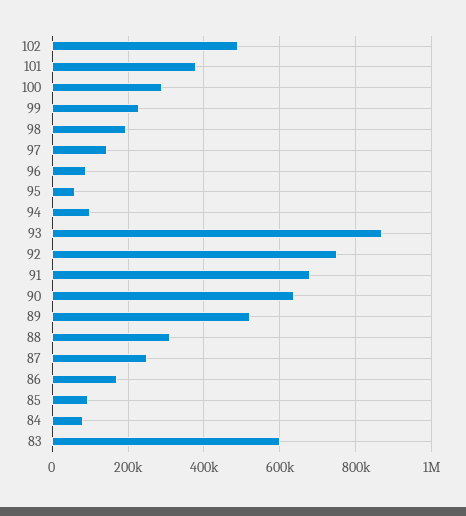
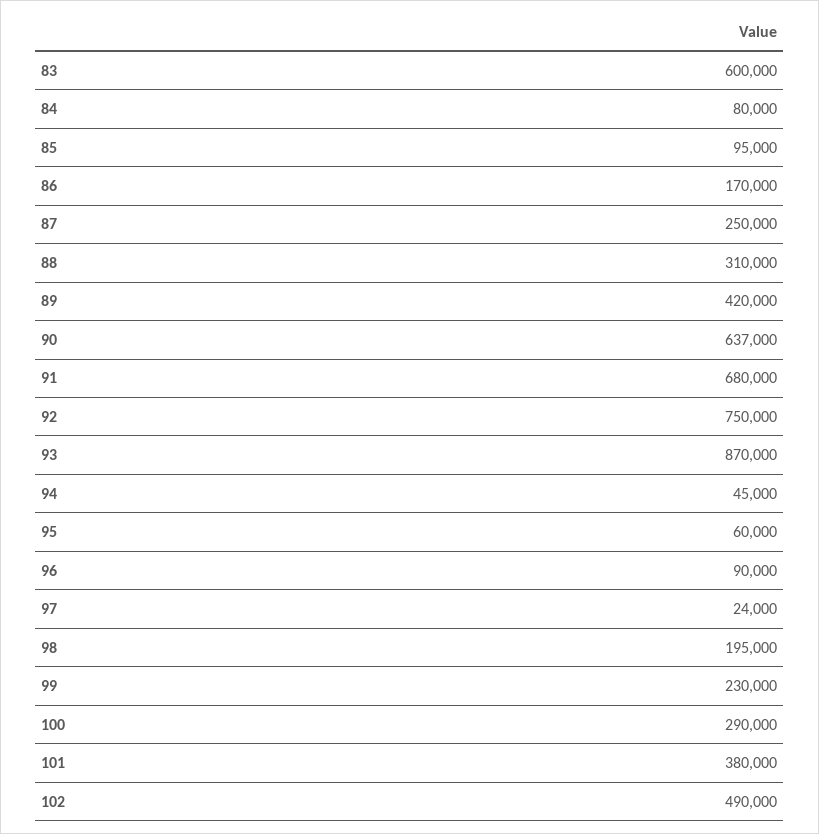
  {
    "102": 490000,
    "101": 380000,
    "100": 290000,
    "99": 230000,
    "98": 195000,
-   "97": 140000,
+   "97": 24000,
    "96": 90000,
    "95": 60000,
-   "94": 100000,
+   "94": 45000,
    "93": 870000,
    "92": 750000,
    "91": 680000,
    "90": 637000,
-   "89": 520000,
+   "89": 420000,
    "88": 310000,
    "87": 250000,
    "86": 170000,
    "85": 95000,
    "84": 80000,
    "83": 600000
  }

